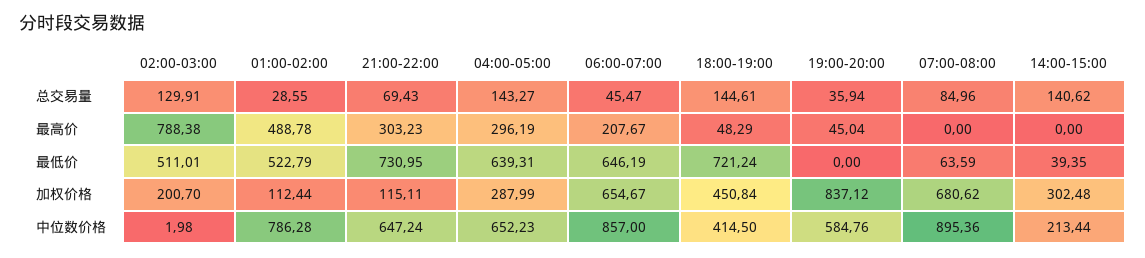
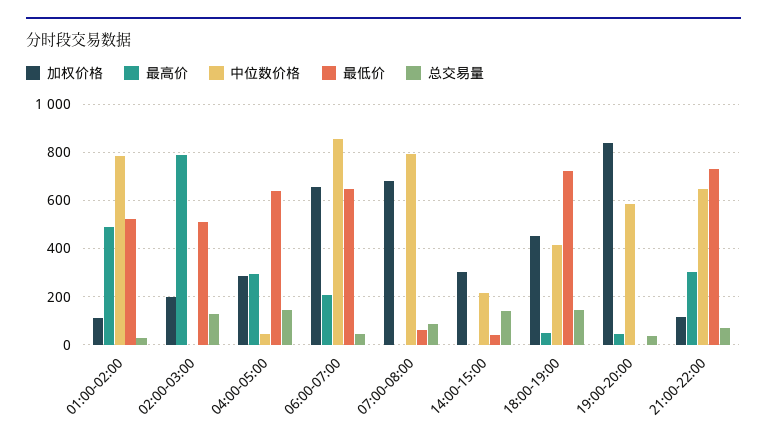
  {
    "总交易量": {
      "02:00-03:00": 129.91,
      "01:00-02:00": 28.55,
      "21:00-22:00": 69.43,
      "04:00-05:00": 143.27,
      "06:00-07:00": 45.47,
      "18:00-19:00": 144.61,
      "19:00-20:00": 35.94,
      "07:00-08:00": 84.96,
      "14:00-15:00": 140.62
    },
    "最高价": {
      "02:00-03:00": 788.38,
      "01:00-02:00": 488.78,
      "21:00-22:00": 303.23,
      "04:00-05:00": 296.19,
      "06:00-07:00": 207.67,
      "18:00-19:00": 48.29,
      "19:00-20:00": 45.04,
      "07:00-08:00": 0,
      "14:00-15:00": 0
    },
    "最低价": {
      "02:00-03:00": 511.01,
      "01:00-02:00": 522.79,
      "21:00-22:00": 730.95,
      "04:00-05:00": 639.31,
      "06:00-07:00": 646.19,
      "18:00-19:00": 721.24,
      "19:00-20:00": 0,
      "07:00-08:00": 63.59,
      "14:00-15:00": 39.35
    },
    "加权价格": {
      "02:00-03:00": 200.7,
      "01:00-02:00": 112.44,
      "21:00-22:00": 115.11,
      "04:00-05:00": 287.99,
      "06:00-07:00": 654.67,
      "18:00-19:00": 450.84,
      "19:00-20:00": 837.12,
      "07:00-08:00": 680.62,
      "14:00-15:00": 302.48
    },
    "中位数价格": {
      "02:00-03:00": 1.98,
      "01:00-02:00": 786.28,
      "21:00-22:00": 647.24,
-     "04:00-05:00": 652.23,
+     "04:00-05:00": 50,
      "06:00-07:00": 857,
      "18:00-19:00": 414.5,
      "19:00-20:00": 584.76,
-     "07:00-08:00": 895.36,
+     "07:00-08:00": 800,
      "14:00-15:00": 213.44
    }
  }

